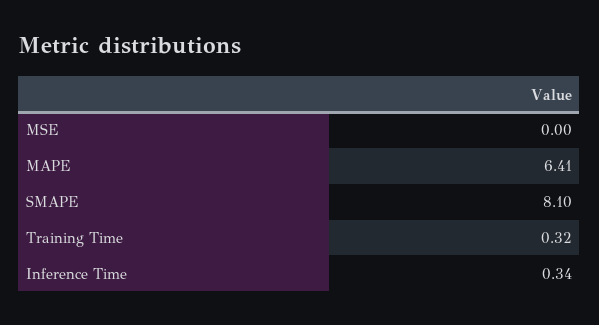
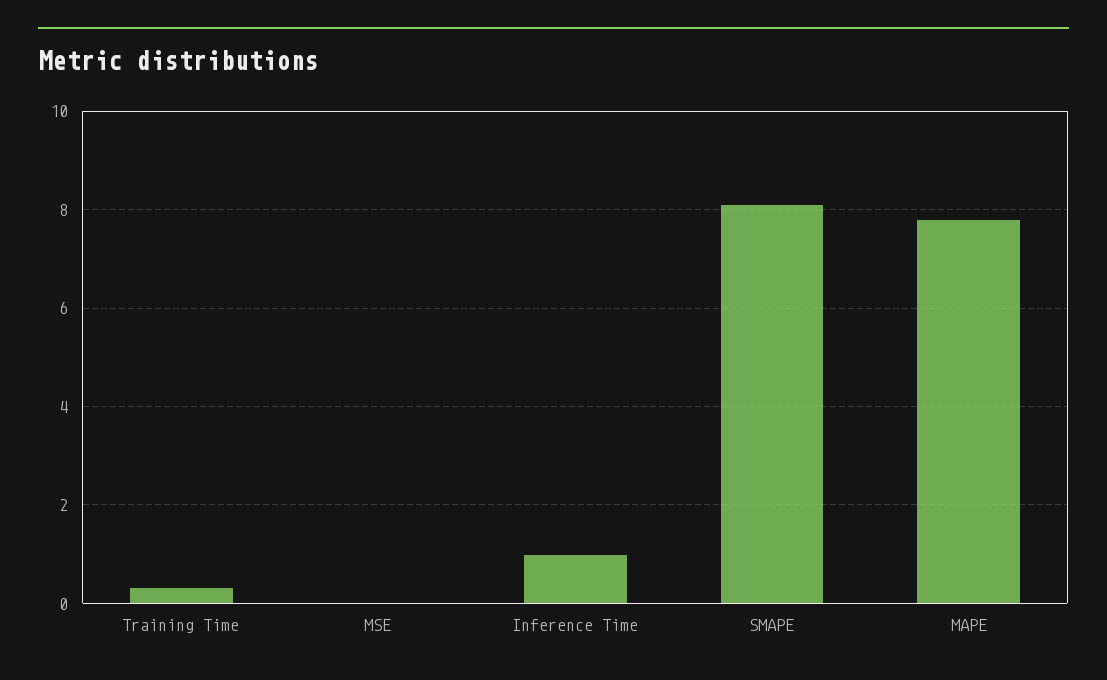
  {
    "MSE": 0,
-   "MAPE": 6.41,
+   "MAPE": 7.8,
    "SMAPE": 8.1,
    "Training Time": 0.32,
-   "Inference Time": 0.34
+   "Inference Time": 1
  }

